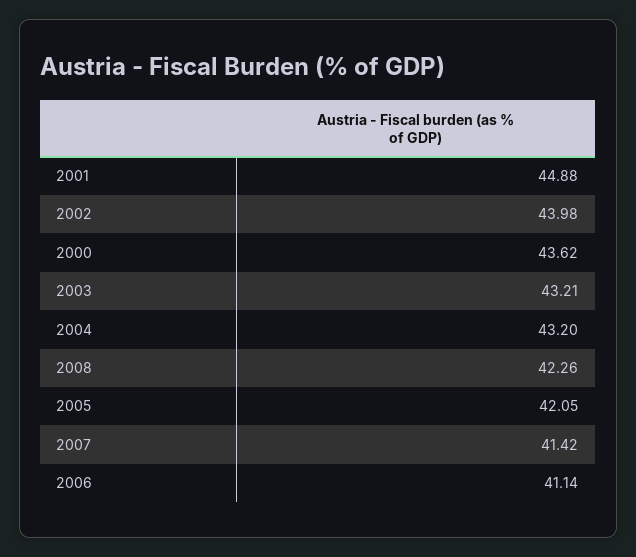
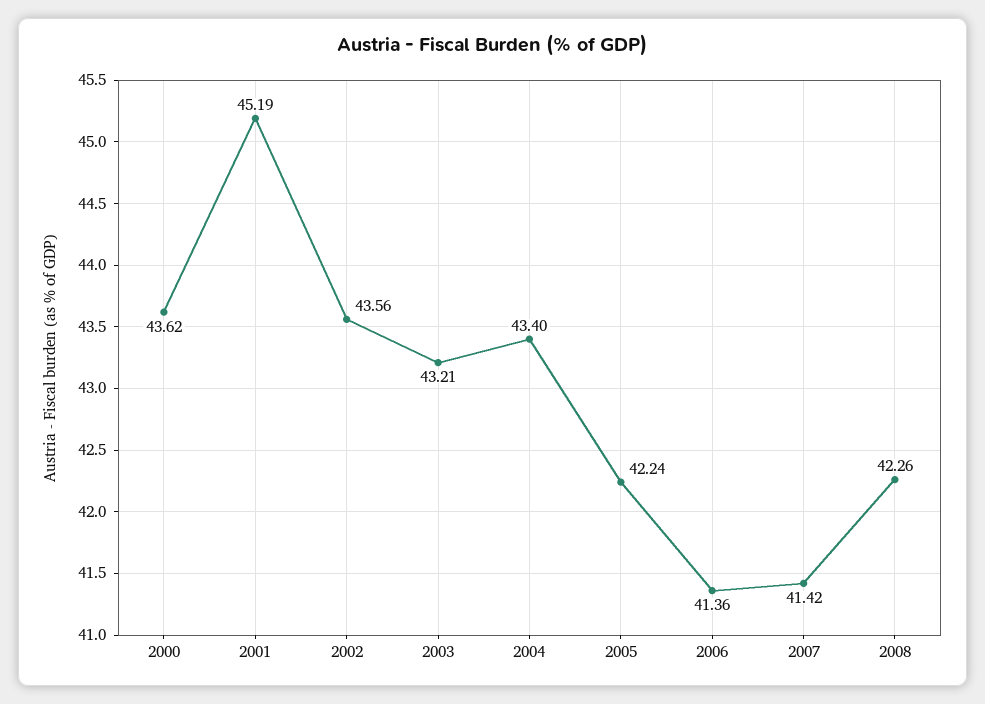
  {
-   "2001": 44.88,
+   "2001": 45.19,
-   "2002": 43.98,
+   "2002": 43.56,
    "2000": 43.62,
    "2003": 43.21,
-   "2004": 43.2,
+   "2004": 43.4,
    "2008": 42.26,
-   "2005": 42.05,
+   "2005": 42.24,
    "2007": 41.42,
-   "2006": 41.14
+   "2006": 41.36
  }

